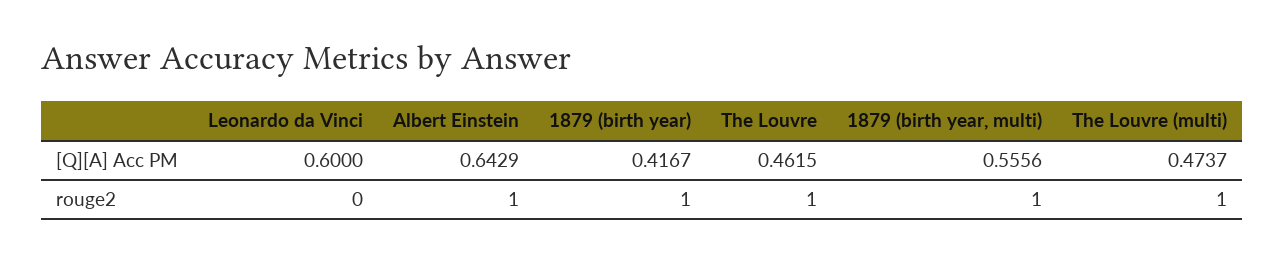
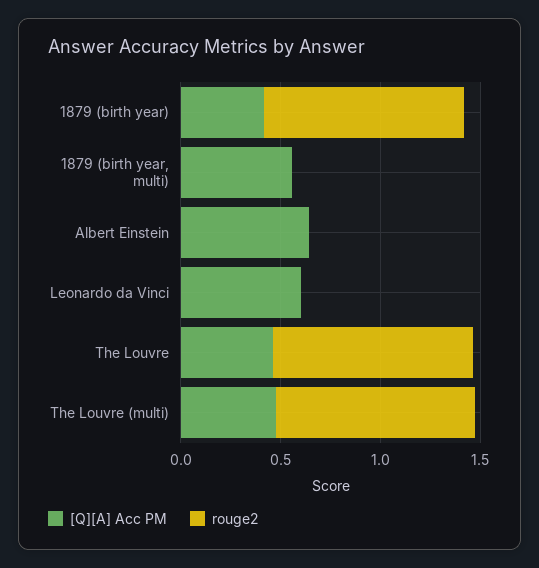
  {
    "[Q][A] Acc PM": {
      "Leonardo da Vinci": 0.6,
      "Albert Einstein": 0.6429,
      "1879 (birth year)": 0.4167,
      "The Louvre": 0.4615,
      "1879 (birth year, multi)": 0.5556,
      "The Louvre (multi)": 0.4737
    },
    "rouge2": {
      "Leonardo da Vinci": 0,
-     "Albert Einstein": 1,
+     "Albert Einstein": 0,
      "1879 (birth year)": 1,
      "The Louvre": 1,
-     "1879 (birth year, multi)": 1,
+     "1879 (birth year, multi)": 0,
      "The Louvre (multi)": 1
    }
  }

